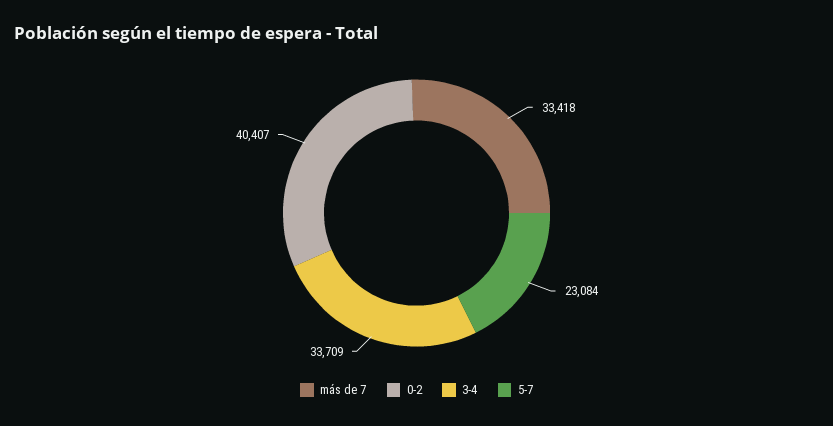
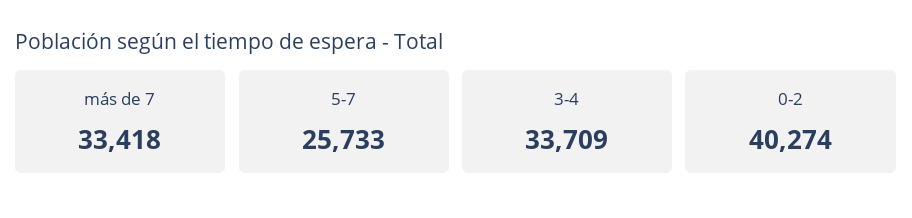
  {
    "más de 7": 33418,
-   "0-2": 40407,
+   "0-2": 40274,
    "3-4": 33709,
-   "5-7": 23084
+   "5-7": 25733
  }

